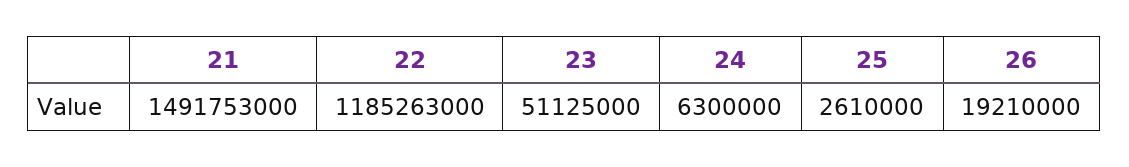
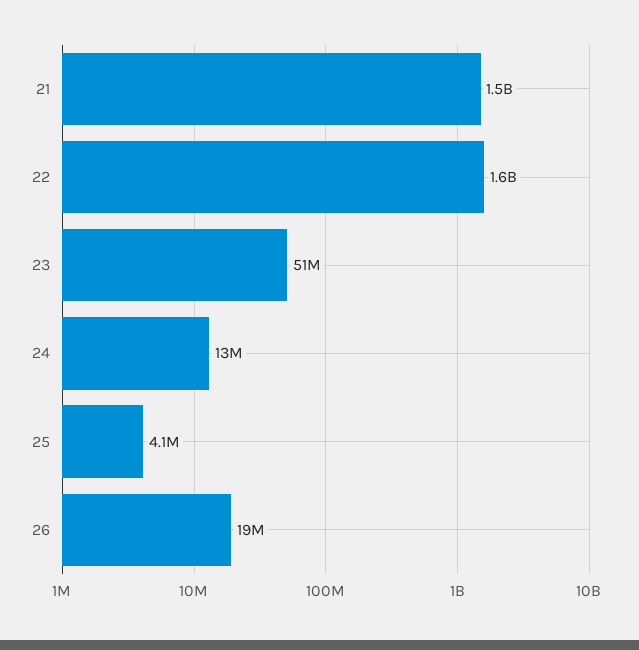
  {
    "21": 1491753000,
-   "22": 1185263000,
+   "22": 1600000000,
    "23": 51125000,
-   "24": 6300000,
+   "24": 13000000,
-   "25": 2610000,
+   "25": 4100000,
    "26": 19210000
  }

